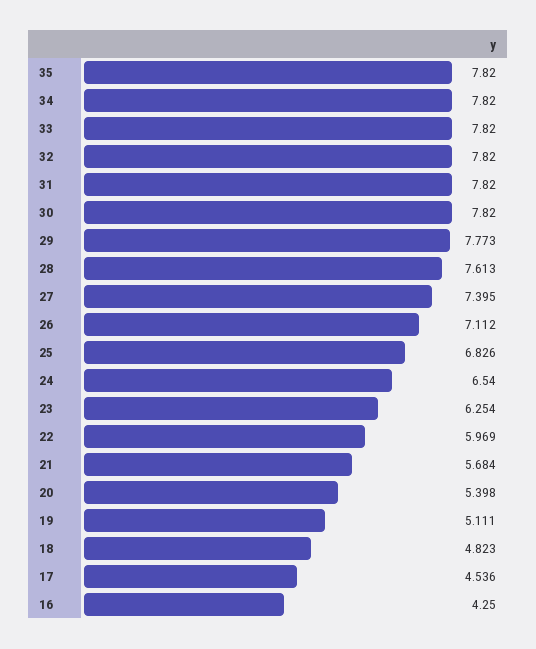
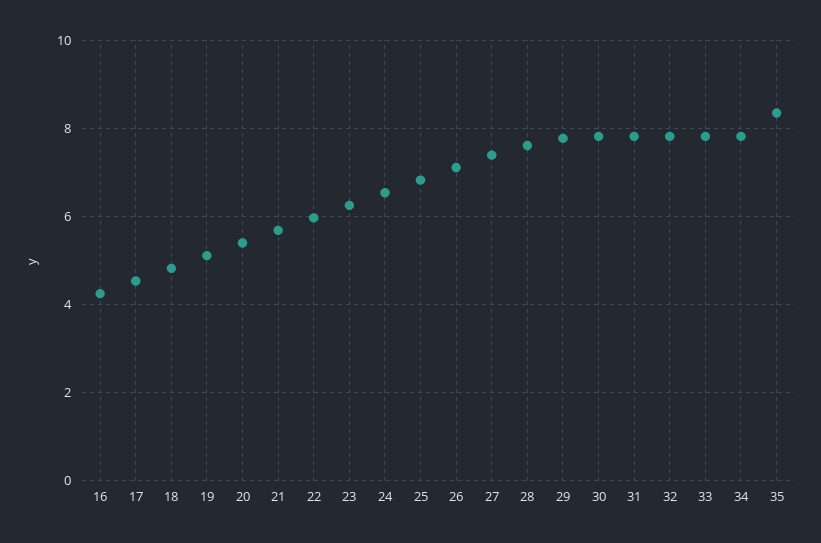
  {
-   "35": 7.82,
+   "35": 8.4,
    "34": 7.82,
    "33": 7.82,
    "32": 7.82,
    "31": 7.82,
    "30": 7.82,
    "29": 7.773,
    "28": 7.613,
    "27": 7.395,
    "26": 7.112,
    "25": 6.826,
    "24": 6.54,
    "23": 6.254,
    "22": 5.969,
    "21": 5.684,
    "20": 5.398,
    "19": 5.111,
    "18": 4.823,
    "17": 4.536,
    "16": 4.25
  }

